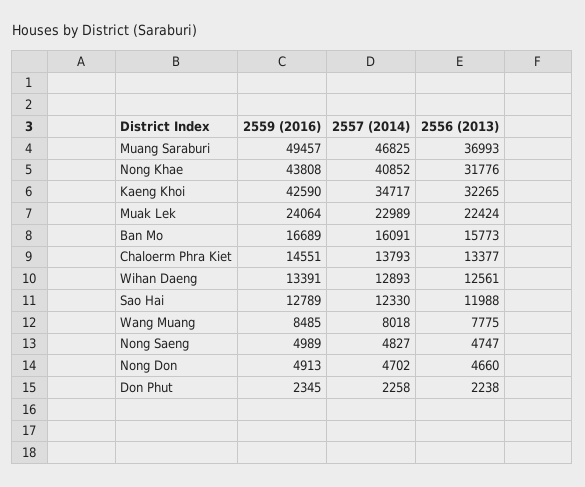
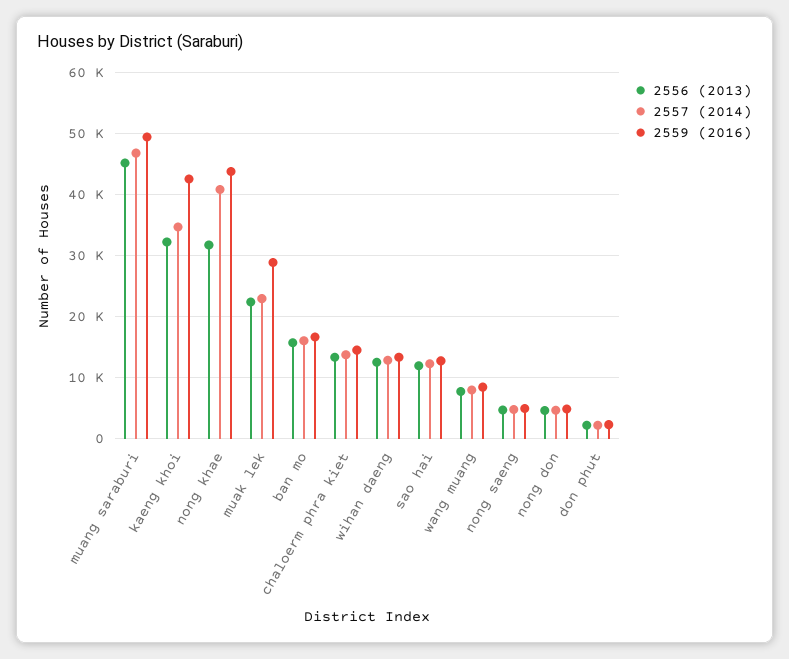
  {
    "2559 (2016)": {
      "Muang Saraburi": 49457,
      "Nong Khae": 43808,
      "Kaeng Khoi": 42590,
-     "Muak Lek": 24064,
+     "Muak Lek": 29000,
      "Ban Mo": 16689,
      "Chaloerm Phra Kiet": 14551,
      "Wihan Daeng": 13391,
      "Sao Hai": 12789,
      "Wang Muang": 8485,
      "Nong Saeng": 4989,
      "Nong Don": 4913,
      "Don Phut": 2345
    },
    "2557 (2014)": {
      "Muang Saraburi": 46825,
      "Nong Khae": 40852,
      "Kaeng Khoi": 34717,
      "Muak Lek": 22989,
      "Ban Mo": 16091,
      "Chaloerm Phra Kiet": 13793,
      "Wihan Daeng": 12893,
      "Sao Hai": 12330,
      "Wang Muang": 8018,
      "Nong Saeng": 4827,
      "Nong Don": 4702,
      "Don Phut": 2258
    },
    "2556 (2013)": {
-     "Muang Saraburi": 36993,
+     "Muang Saraburi": 45000,
      "Nong Khae": 31776,
      "Kaeng Khoi": 32265,
      "Muak Lek": 22424,
      "Ban Mo": 15773,
      "Chaloerm Phra Kiet": 13377,
      "Wihan Daeng": 12561,
      "Sao Hai": 11988,
      "Wang Muang": 7775,
      "Nong Saeng": 4747,
      "Nong Don": 4660,
      "Don Phut": 2238
    }
  }

